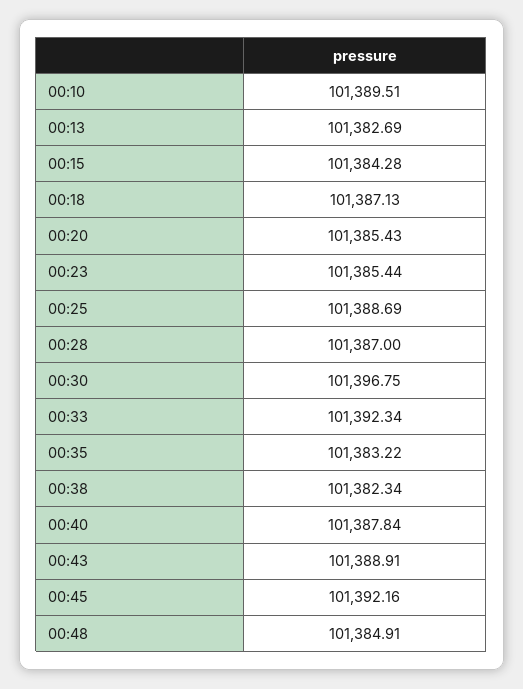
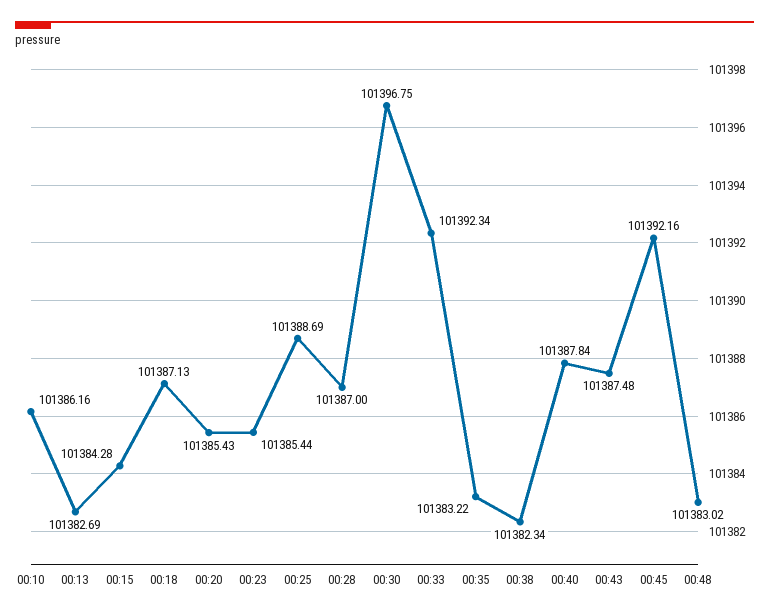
  {
-   "00:10": 101389.51,
+   "00:10": 101386.16,
    "00:13": 101382.69,
    "00:15": 101384.28,
    "00:18": 101387.13,
    "00:20": 101385.43,
    "00:23": 101385.44,
    "00:25": 101388.69,
    "00:28": 101387,
    "00:30": 101396.75,
    "00:33": 101392.34,
    "00:35": 101383.22,
    "00:38": 101382.34,
    "00:40": 101387.84,
-   "00:43": 101388.91,
+   "00:43": 101387.48,
    "00:45": 101392.16,
-   "00:48": 101384.91
+   "00:48": 101383.02
  }

